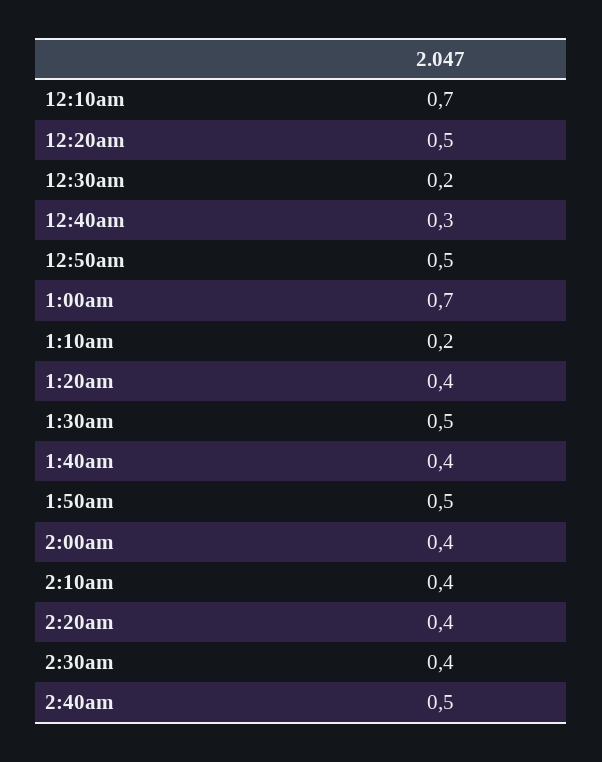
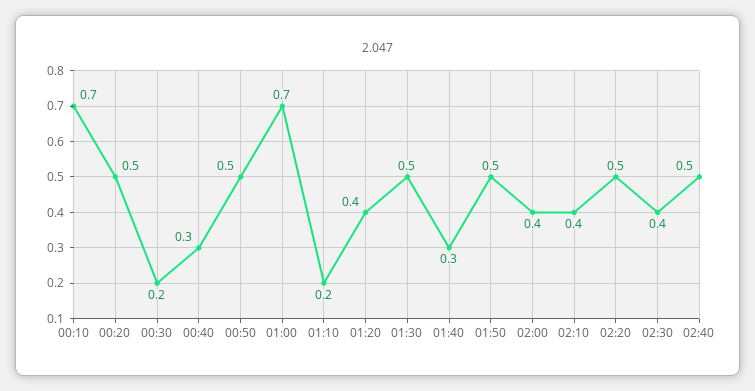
  {
    "12:10am": 0.7,
    "12:20am": 0.5,
    "12:30am": 0.2,
    "12:40am": 0.3,
    "12:50am": 0.5,
    "1:00am": 0.7,
    "1:10am": 0.2,
    "1:20am": 0.4,
    "1:30am": 0.5,
-   "1:40am": 0.4,
+   "1:40am": 0.3,
    "1:50am": 0.5,
    "2:00am": 0.4,
    "2:10am": 0.4,
-   "2:20am": 0.4,
+   "2:20am": 0.5,
    "2:30am": 0.4,
    "2:40am": 0.5
  }

